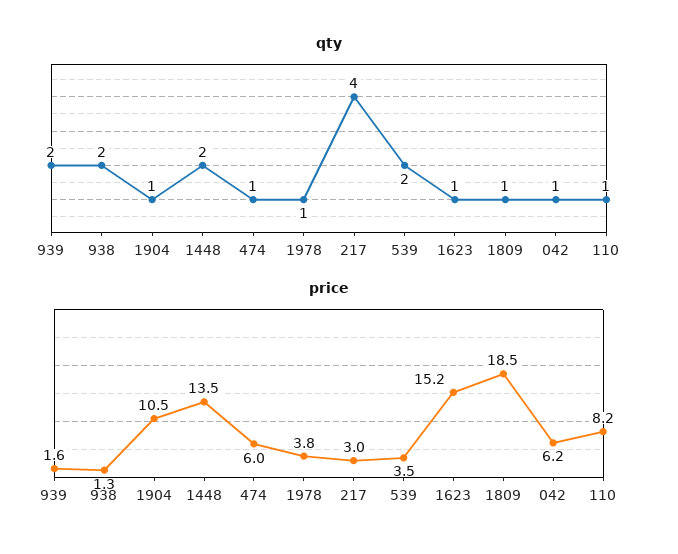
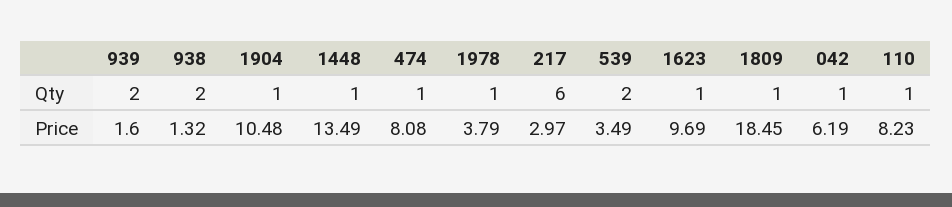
  {
    "qty": {
      "939": 2,
      "938": 2,
      "1904": 1,
-     "1448": 2,
+     "1448": 1,
      "474": 1,
      "1978": 1,
-     "217": 4,
+     "217": 6,
      "539": 2,
      "1623": 1,
      "1809": 1,
      "042": 1,
      "110": 1
    },
    "price": {
      "939": 1.6,
      "938": 1.32,
      "1904": 10.48,
      "1448": 13.49,
-     "474": 6,
+     "474": 8.08,
      "1978": 3.79,
      "217": 2.97,
      "539": 3.49,
-     "1623": 15.2,
+     "1623": 9.69,
      "1809": 18.45,
      "042": 6.19,
      "110": 8.23
    }
  }

